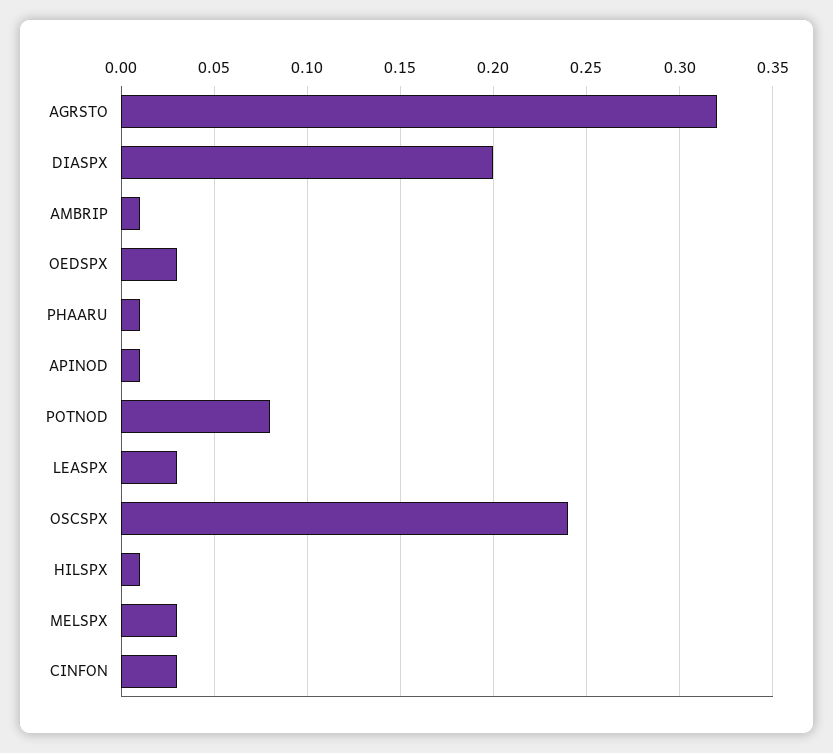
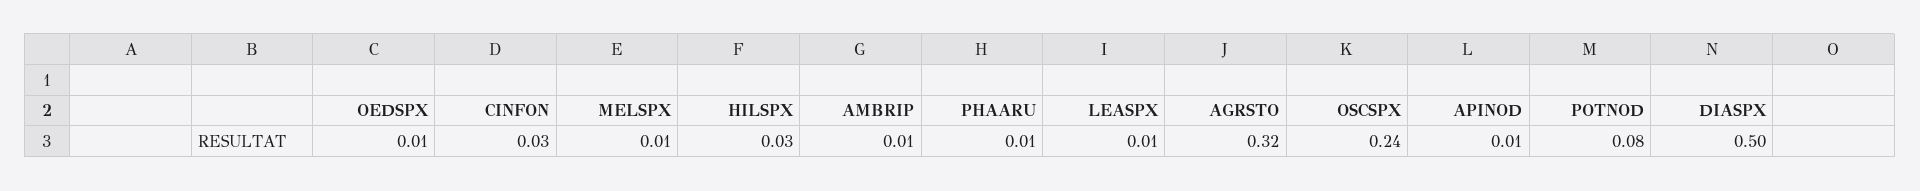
  {
    "AGRSTO": 0.32,
-   "DIASPX": 0.2,
+   "DIASPX": 0.5,
    "AMBRIP": 0.01,
-   "OEDSPX": 0.03,
+   "OEDSPX": 0.01,
    "PHAARU": 0.01,
    "APINOD": 0.01,
    "POTNOD": 0.08,
-   "LEASPX": 0.03,
+   "LEASPX": 0.01,
    "OSCSPX": 0.24,
-   "HILSPX": 0.01,
+   "HILSPX": 0.03,
-   "MELSPX": 0.03,
+   "MELSPX": 0.01,
    "CINFON": 0.03
  }

